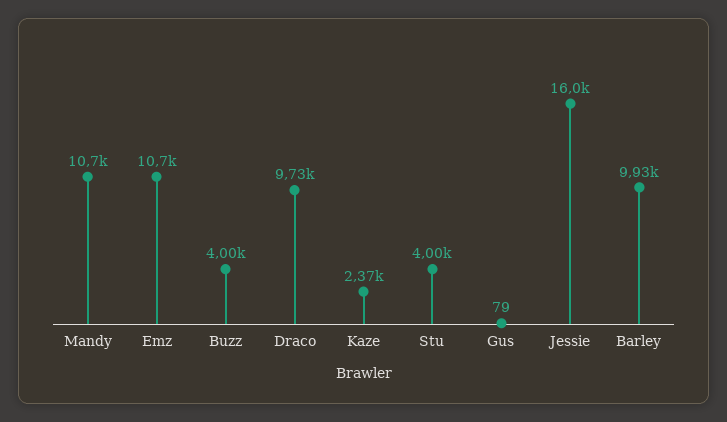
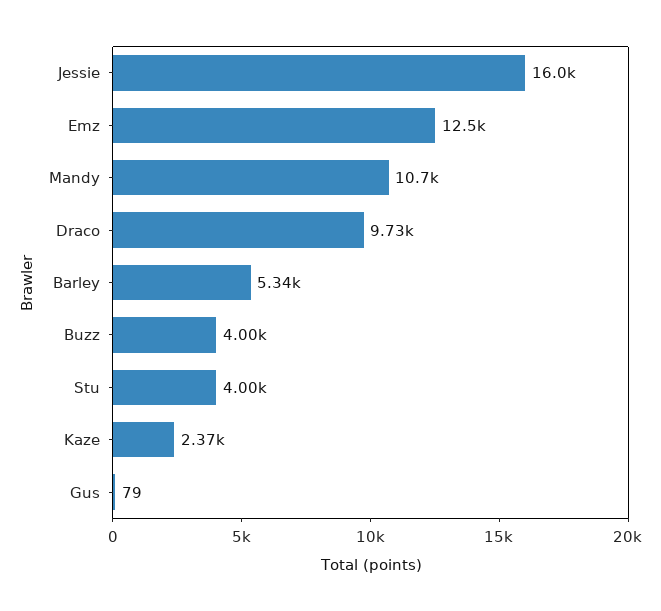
  {
    "Mandy": 10700,
-   "Emz": 10700,
+   "Emz": 12500,
    "Buzz": 4000,
    "Draco": 9730,
    "Kaze": 2370,
    "Stu": 4000,
    "Gus": 79,
    "Jessie": 16000,
-   "Barley": 9930
+   "Barley": 5340
  }

